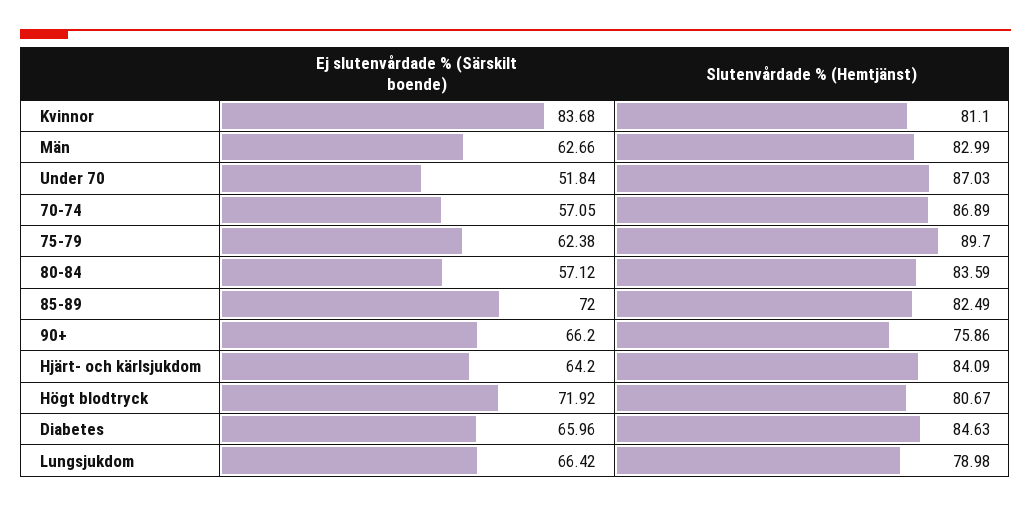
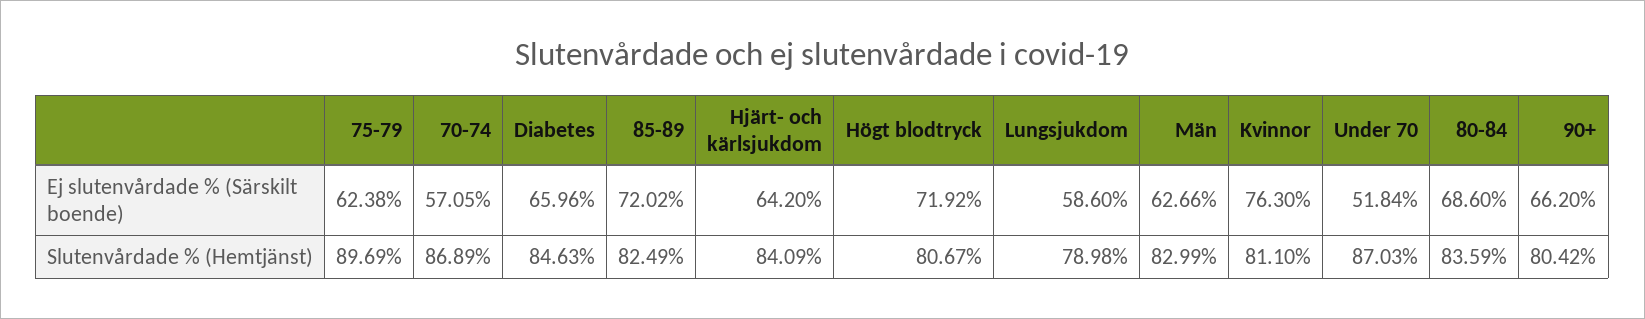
  {
    "Ej slutenvårdade % (Särskilt boende)": {
-     "Kvinnor": 83.68,
+     "Kvinnor": 76.3,
      "Män": 62.66,
      "Under 70": 51.84,
      "70-74": 57.05,
      "75-79": 62.38,
-     "80-84": 57.12,
+     "80-84": 68.6,
-     "85-89": 72,
+     "85-89": 72.02,
      "90+": 66.2,
      "Hjärt- och kärlsjukdom": 64.2,
      "Högt blodtryck": 71.92,
      "Diabetes": 65.96,
-     "Lungsjukdom": 66.42
+     "Lungsjukdom": 58.6
    },
    "Slutenvårdade % (Hemtjänst)": {
      "Kvinnor": 81.1,
      "Män": 82.99,
      "Under 70": 87.03,
      "70-74": 86.89,
-     "75-79": 89.7,
+     "75-79": 89.69,
      "80-84": 83.59,
      "85-89": 82.49,
-     "90+": 75.86,
+     "90+": 80.42,
      "Hjärt- och kärlsjukdom": 84.09,
      "Högt blodtryck": 80.67,
      "Diabetes": 84.63,
      "Lungsjukdom": 78.98
    }
  }

